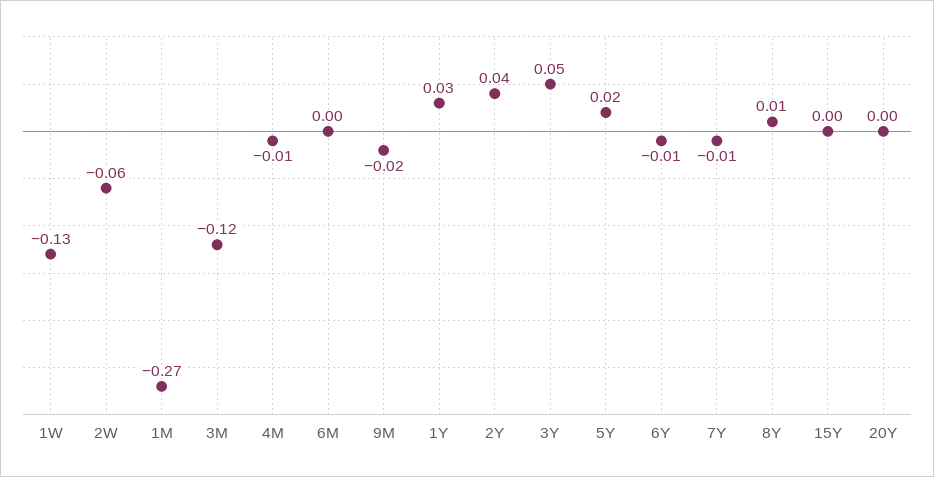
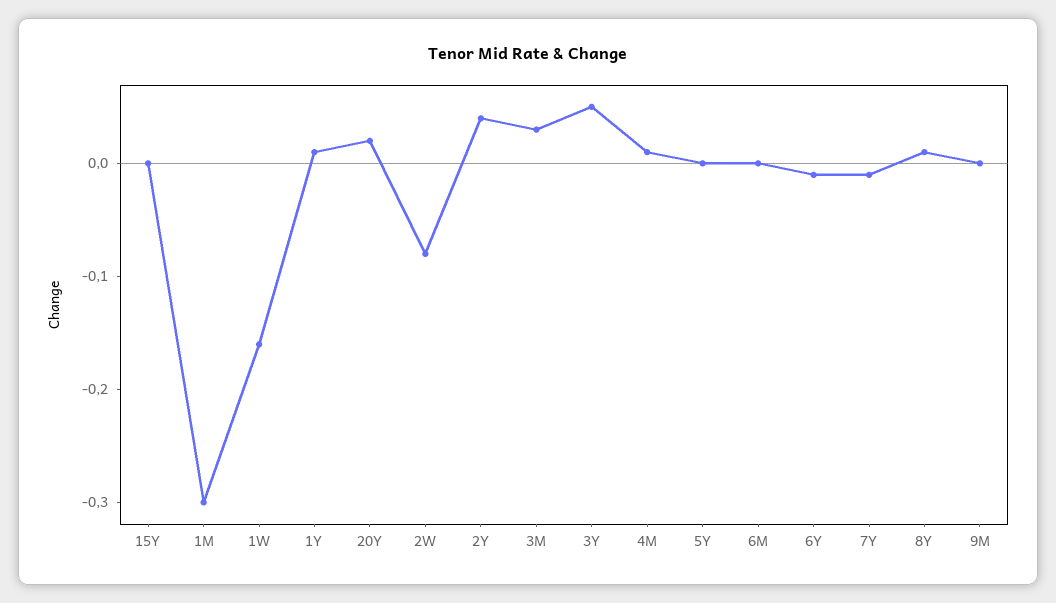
  {
-   "1W": -0.13,
+   "1W": -0.16,
-   "2W": -0.06,
+   "2W": -0.08,
-   "1M": -0.27,
+   "1M": -0.3,
-   "3M": -0.12,
+   "3M": 0.03,
-   "4M": -0.01,
+   "4M": 0.01,
    "6M": 0,
-   "9M": -0.02,
+   "9M": 0,
-   "1Y": 0.03,
+   "1Y": 0.01,
    "2Y": 0.04,
    "3Y": 0.05,
-   "5Y": 0.02,
+   "5Y": 0,
    "6Y": -0.01,
    "7Y": -0.01,
    "8Y": 0.01,
    "15Y": 0,
-   "20Y": 0
+   "20Y": 0.02
  }

